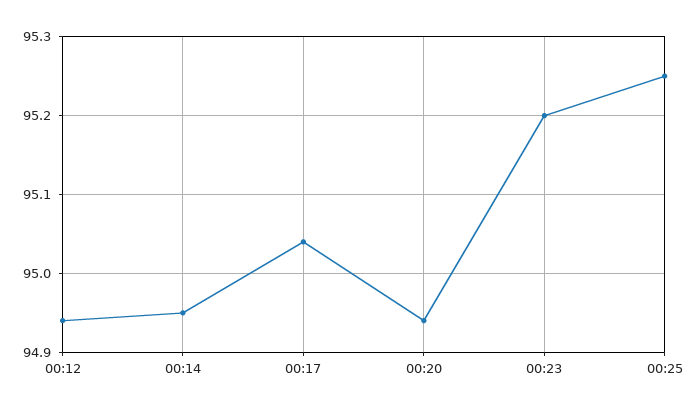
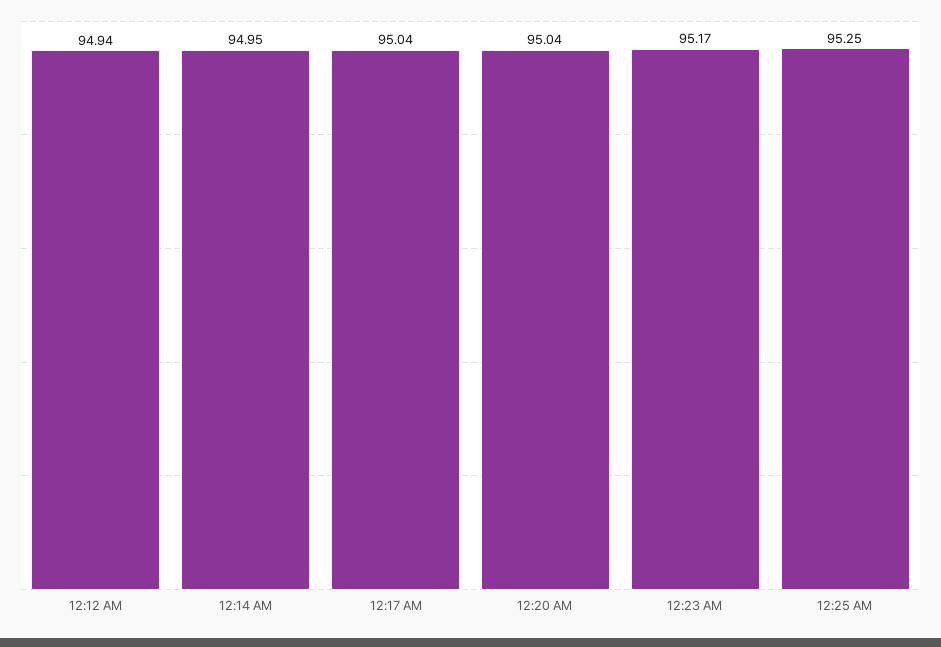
  {
    "00:12": 94.94,
    "00:14": 94.95,
    "00:17": 95.04,
-   "00:20": 94.94,
+   "00:20": 95.04,
-   "00:23": 95.2,
+   "00:23": 95.17,
    "00:25": 95.25
  }

